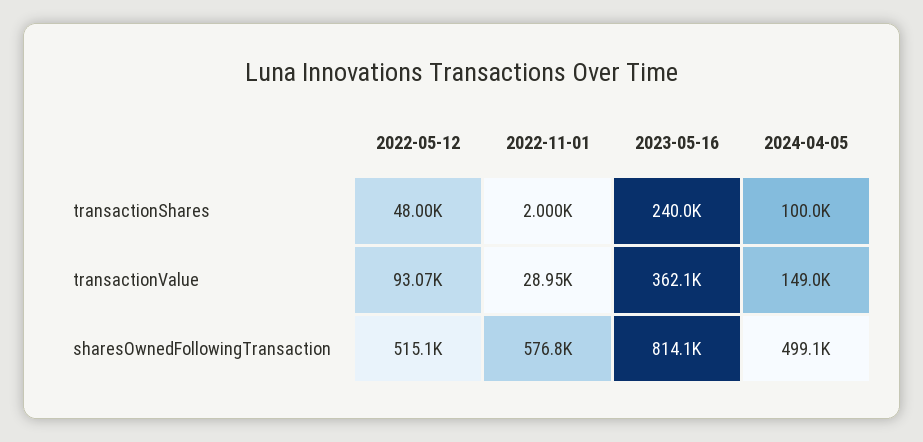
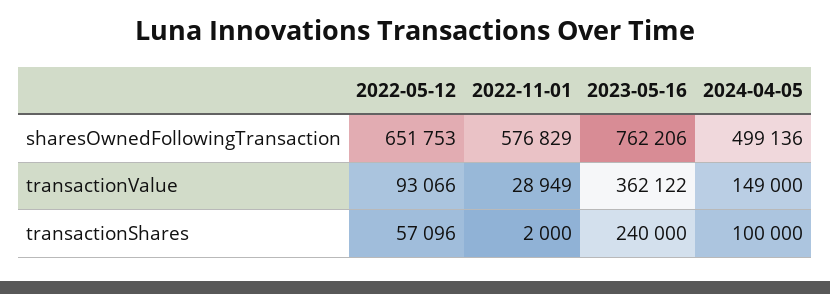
  {
    "2022-05-12": {
-     "transactionShares": 48000,
+     "transactionShares": 57096,
      "transactionValue": 93066,
-     "sharesOwnedFollowingTransaction": 515100
+     "sharesOwnedFollowingTransaction": 651753
    },
    "2022-11-01": {
      "transactionShares": 2000,
      "transactionValue": 28949,
      "sharesOwnedFollowingTransaction": 576829
    },
    "2023-05-16": {
      "transactionShares": 240000,
      "transactionValue": 362122,
-     "sharesOwnedFollowingTransaction": 814100
+     "sharesOwnedFollowingTransaction": 762206
    },
    "2024-04-05": {
      "transactionShares": 100000,
      "transactionValue": 149000,
      "sharesOwnedFollowingTransaction": 499136
    }
  }

